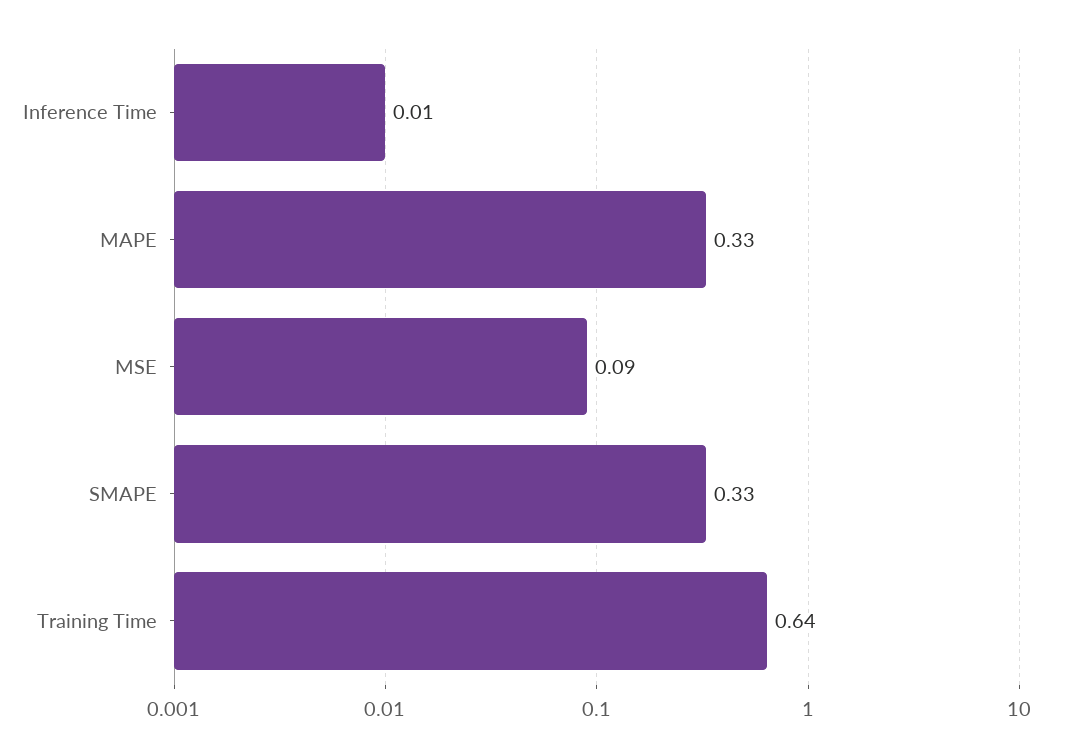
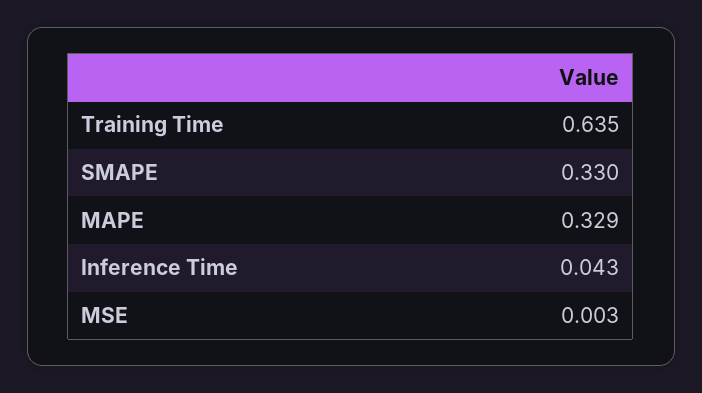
  {
-   "Inference Time": 0.01,
+   "Inference Time": 0.043,
    "MAPE": 0.329,
-   "MSE": 0.09,
+   "MSE": 0.003,
    "SMAPE": 0.33,
    "Training Time": 0.635
  }

